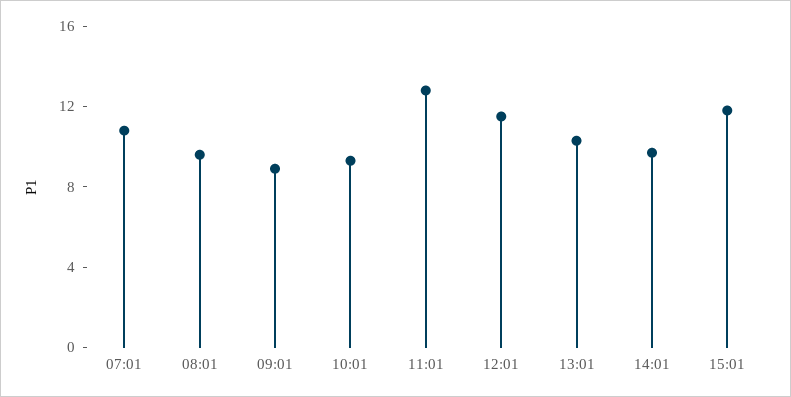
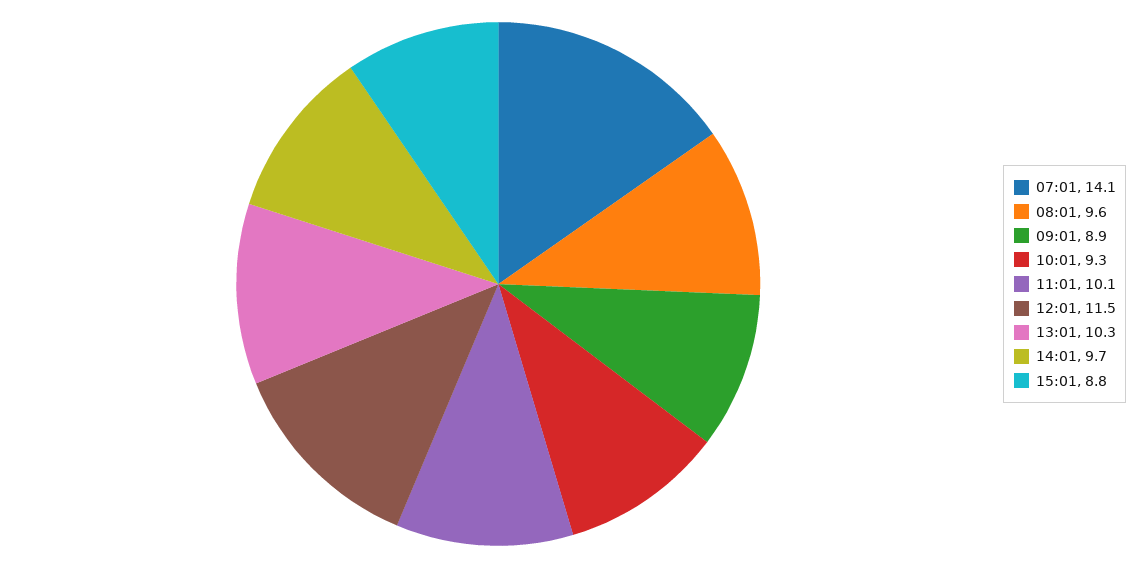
  {
-   "07:01": 11,
+   "07:01": 14.1,
    "08:01": 9.6,
    "09:01": 8.9,
    "10:01": 9.3,
-   "11:01": 13,
+   "11:01": 10.1,
    "12:01": 11.5,
    "13:01": 10.3,
    "14:01": 9.7,
-   "15:01": 12
+   "15:01": 8.8
  }

